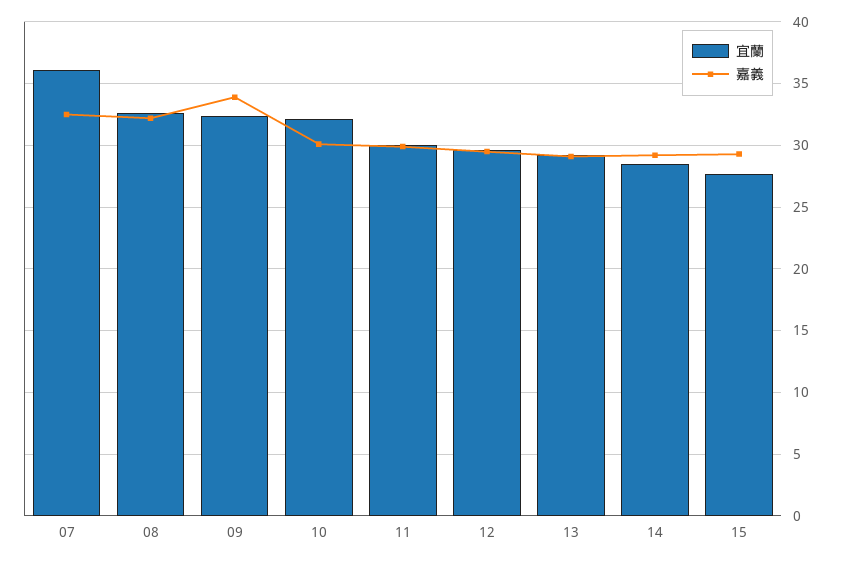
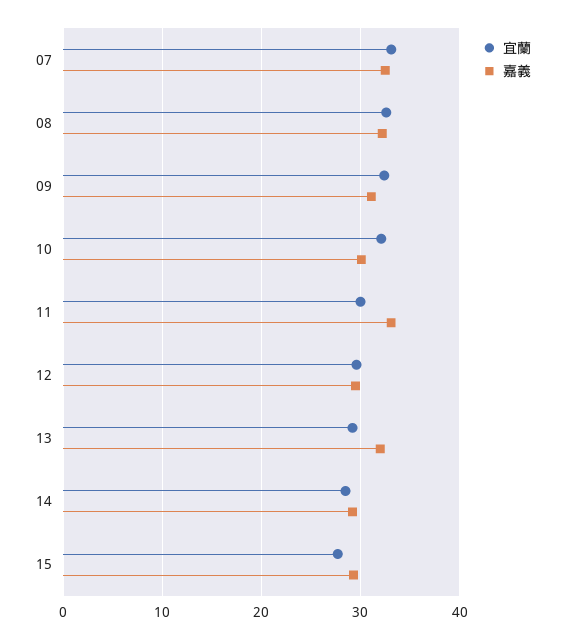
  {
    "宜蘭": {
-     "07": 36,
+     "07": 33,
      "08": 32.5,
      "09": 32.5,
      "10": 32,
      "11": 30,
      "12": 29.5,
      "13": 29,
      "14": 28.5,
      "15": 27.5
    },
    "嘉義": {
      "07": 32.5,
      "08": 32,
-     "09": 34,
+     "09": 31,
      "10": 30,
-     "11": 30,
+     "11": 33,
      "12": 29.5,
-     "13": 29,
+     "13": 32,
      "14": 29,
      "15": 29.5
    }
  }

